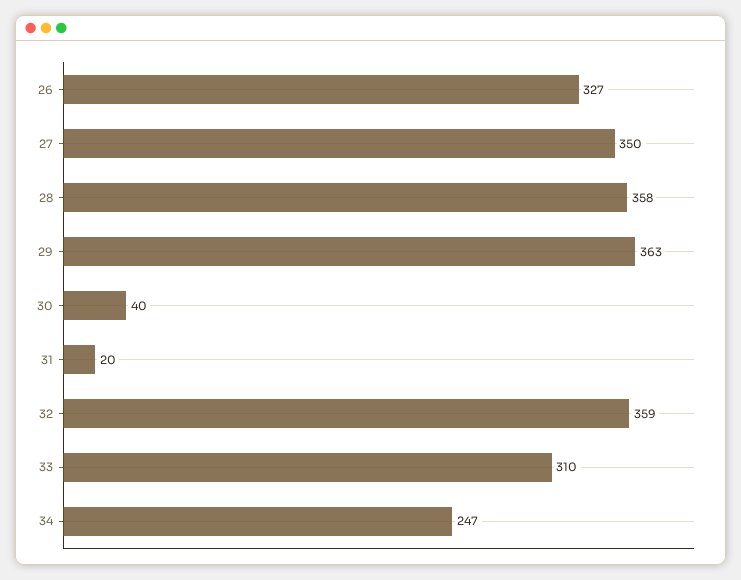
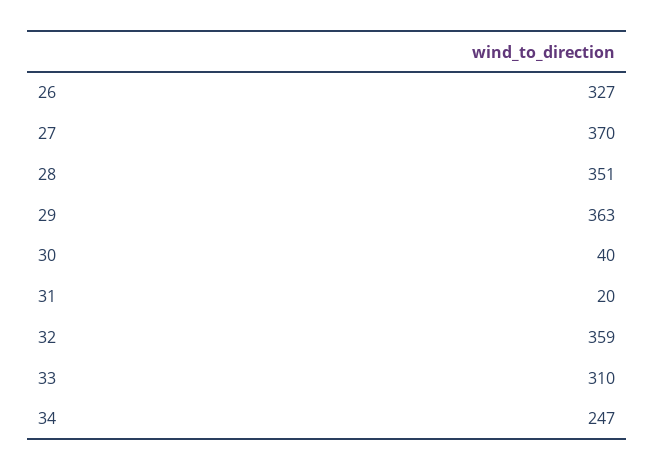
  {
    "26": 327,
-   "27": 350,
+   "27": 370,
-   "28": 358,
+   "28": 351,
    "29": 363,
    "30": 40,
    "31": 20,
    "32": 359,
    "33": 310,
    "34": 247
  }

